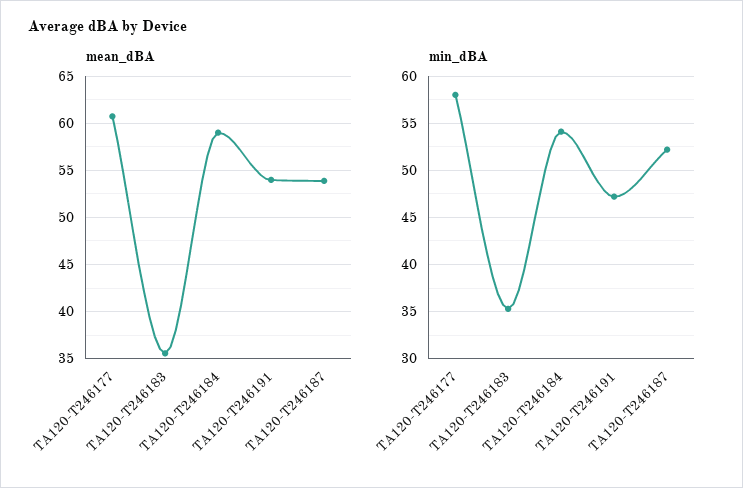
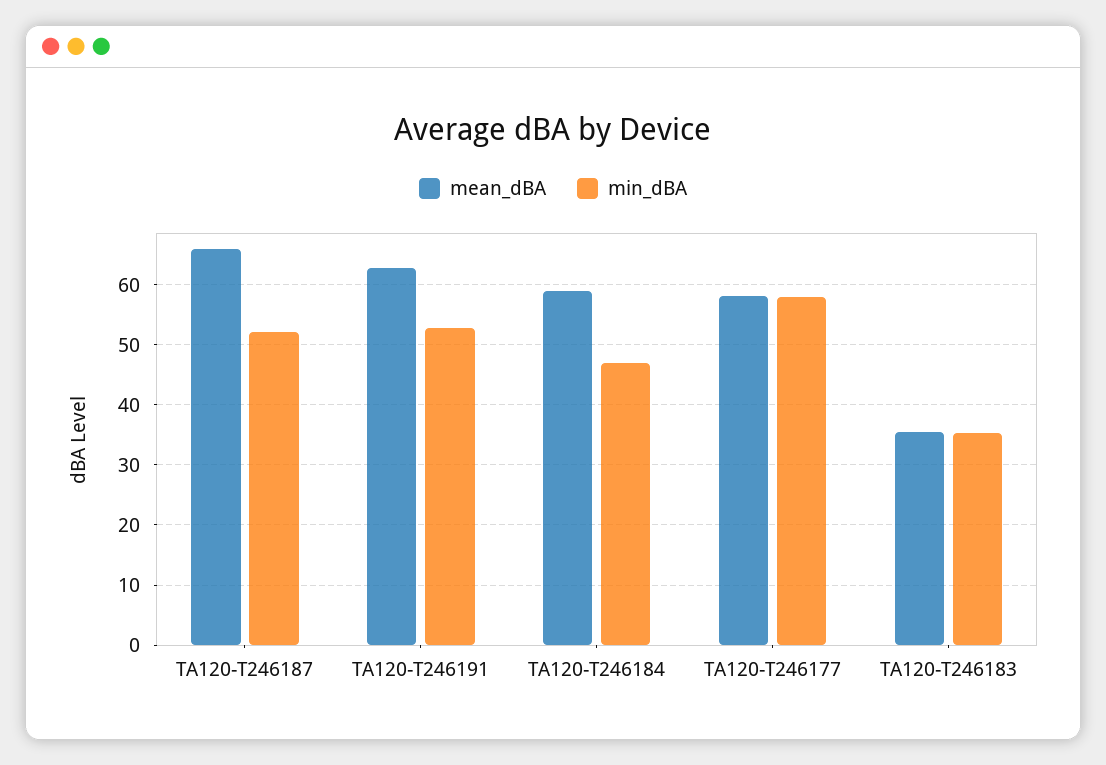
  {
    "mean_dBA": {
-     "TA120-T246177": 61,
+     "TA120-T246177": 58,
      "TA120-T246183": 36,
      "TA120-T246184": 59,
-     "TA120-T246191": 54,
+     "TA120-T246191": 63,
-     "TA120-T246187": 54
+     "TA120-T246187": 66
    },
    "min_dBA": {
      "TA120-T246177": 58,
      "TA120-T246183": 35,
-     "TA120-T246184": 54,
+     "TA120-T246184": 47,
-     "TA120-T246191": 47,
+     "TA120-T246191": 53,
      "TA120-T246187": 52
    }
  }

